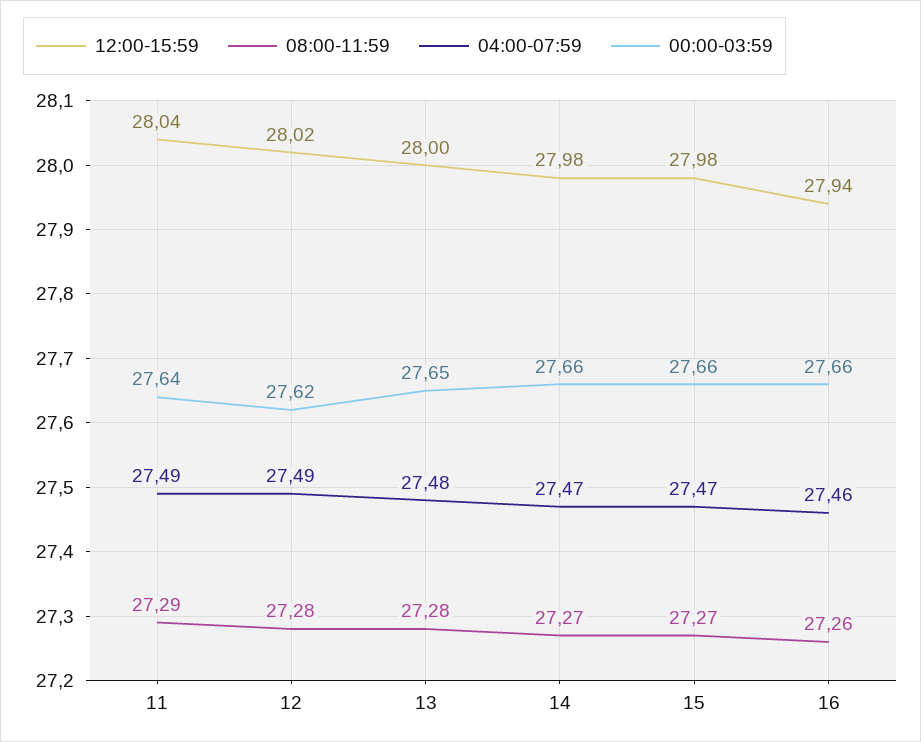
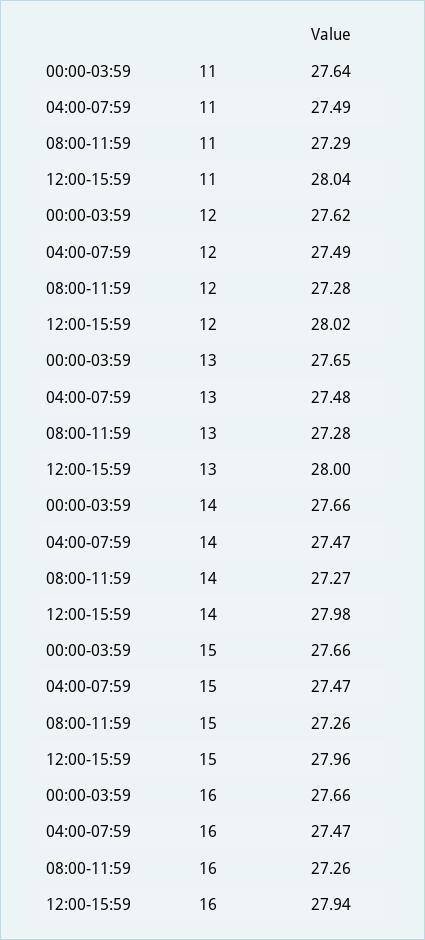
  {
    "12:00-15:59": {
      "11": 28.04,
      "12": 28.02,
      "13": 28,
      "14": 27.98,
-     "15": 27.98,
+     "15": 27.96,
      "16": 27.94
    },
    "08:00-11:59": {
      "11": 27.29,
      "12": 27.28,
      "13": 27.28,
      "14": 27.27,
-     "15": 27.27,
+     "15": 27.26,
      "16": 27.26
    },
    "04:00-07:59": {
      "11": 27.49,
      "12": 27.49,
      "13": 27.48,
      "14": 27.47,
      "15": 27.47,
-     "16": 27.46
+     "16": 27.47
    },
    "00:00-03:59": {
      "11": 27.64,
      "12": 27.62,
      "13": 27.65,
      "14": 27.66,
      "15": 27.66,
      "16": 27.66
    }
  }

